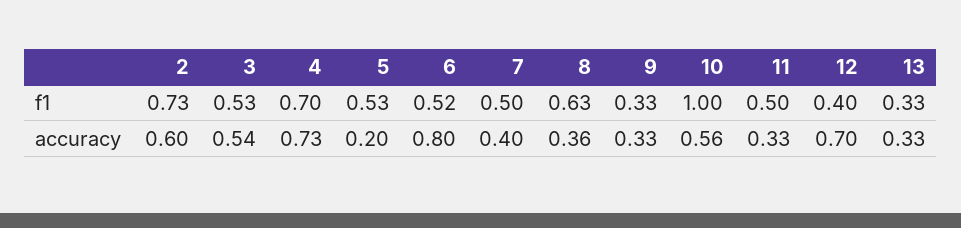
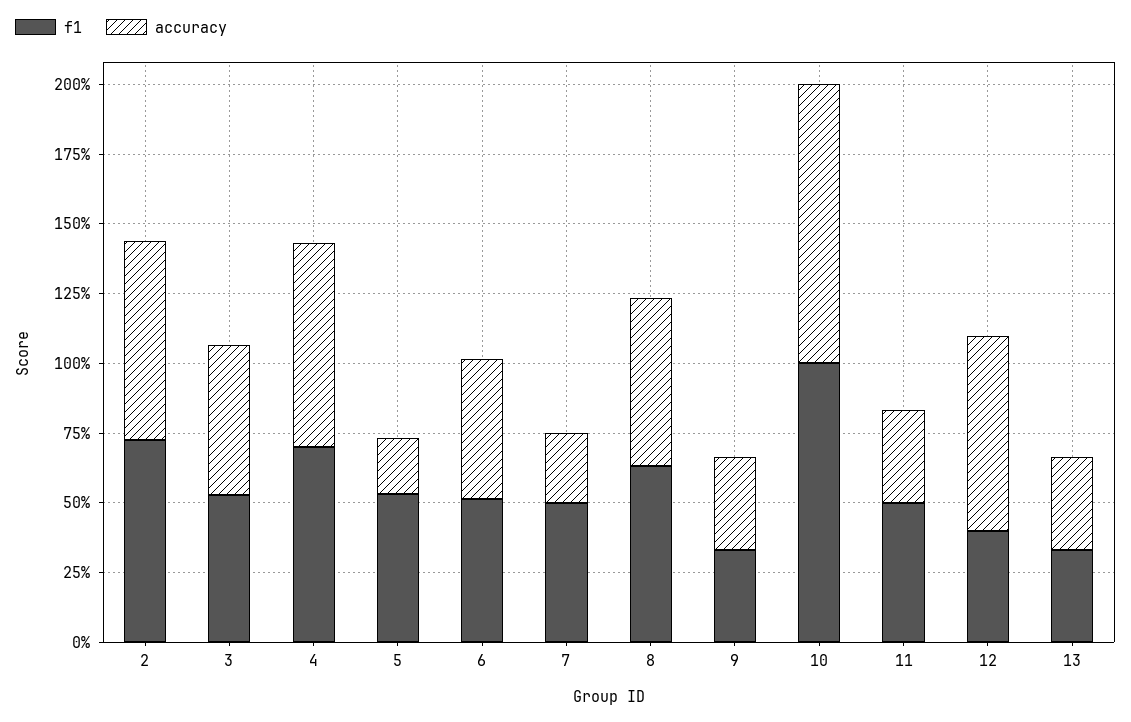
  {
    "f1": {
      "2": 0.73,
      "3": 0.53,
      "4": 0.7,
      "5": 0.53,
      "6": 0.52,
      "7": 0.5,
      "8": 0.63,
      "9": 0.33,
      "10": 1,
      "11": 0.5,
      "12": 0.4,
      "13": 0.33
    },
    "accuracy": {
-     "2": 0.6,
+     "2": 0.7,
      "3": 0.54,
      "4": 0.73,
      "5": 0.2,
-     "6": 0.8,
+     "6": 0.5,
-     "7": 0.4,
+     "7": 0.25,
-     "8": 0.36,
+     "8": 0.6,
      "9": 0.33,
-     "10": 0.56,
+     "10": 1,
      "11": 0.33,
      "12": 0.7,
      "13": 0.33
    }
  }

